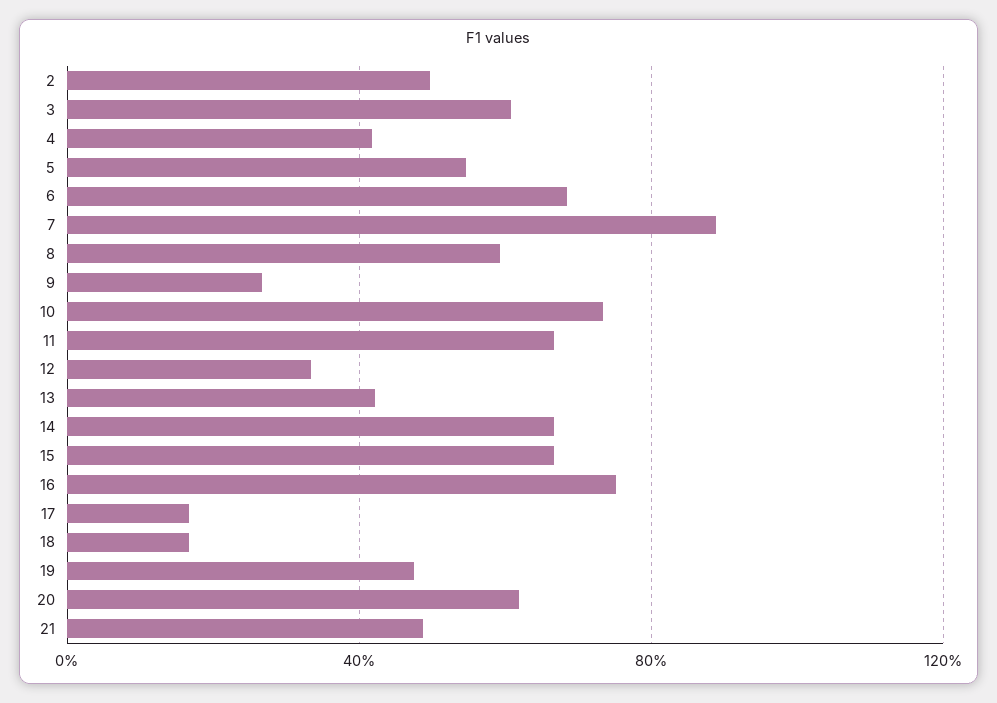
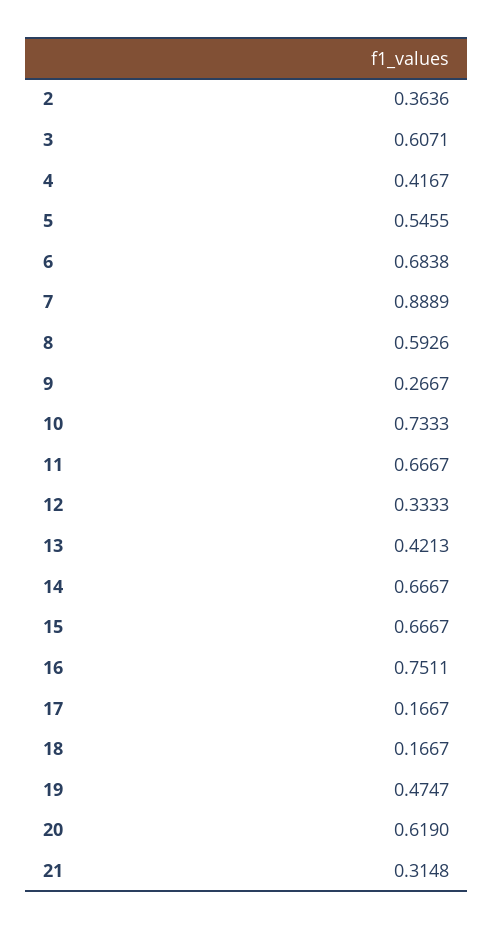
  {
-   "2": 0.5,
+   "2": 0.3636,
    "3": 0.6071,
    "4": 0.4167,
    "5": 0.5455,
    "6": 0.6838,
    "7": 0.8889,
    "8": 0.5926,
    "9": 0.2667,
    "10": 0.7333,
    "11": 0.6667,
    "12": 0.3333,
    "13": 0.4213,
    "14": 0.6667,
    "15": 0.6667,
    "16": 0.7511,
    "17": 0.1667,
    "18": 0.1667,
    "19": 0.4747,
    "20": 0.619,
-   "21": 0.5
+   "21": 0.3148
  }

